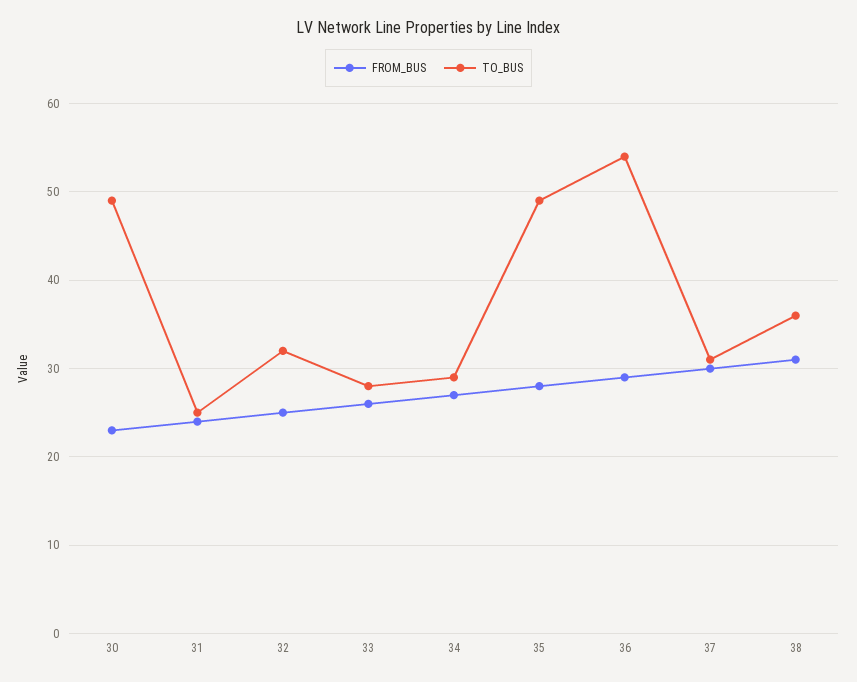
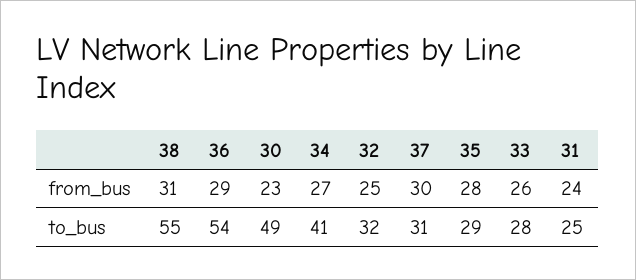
  {
    "FROM_BUS": {
      "30": 23,
      "31": 24,
      "32": 25,
      "33": 26,
      "34": 27,
      "35": 28,
      "36": 29,
      "37": 30,
      "38": 31
    },
    "TO_BUS": {
      "30": 49,
      "31": 25,
      "32": 32,
      "33": 28,
-     "34": 29,
+     "34": 41,
-     "35": 49,
+     "35": 29,
      "36": 54,
      "37": 31,
-     "38": 36
+     "38": 55
    }
  }

